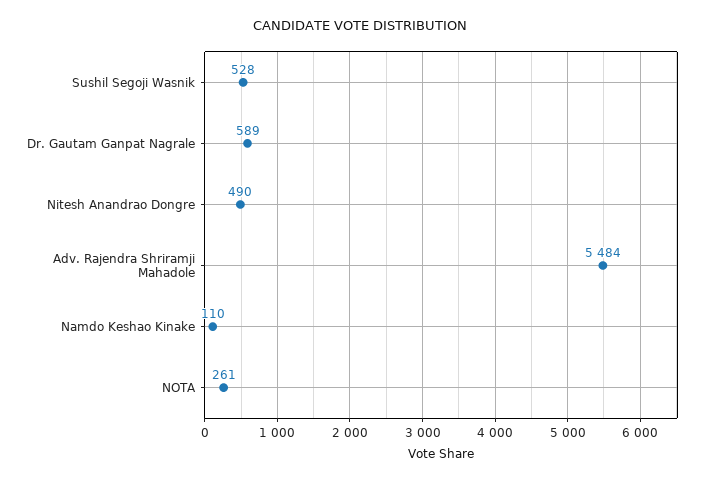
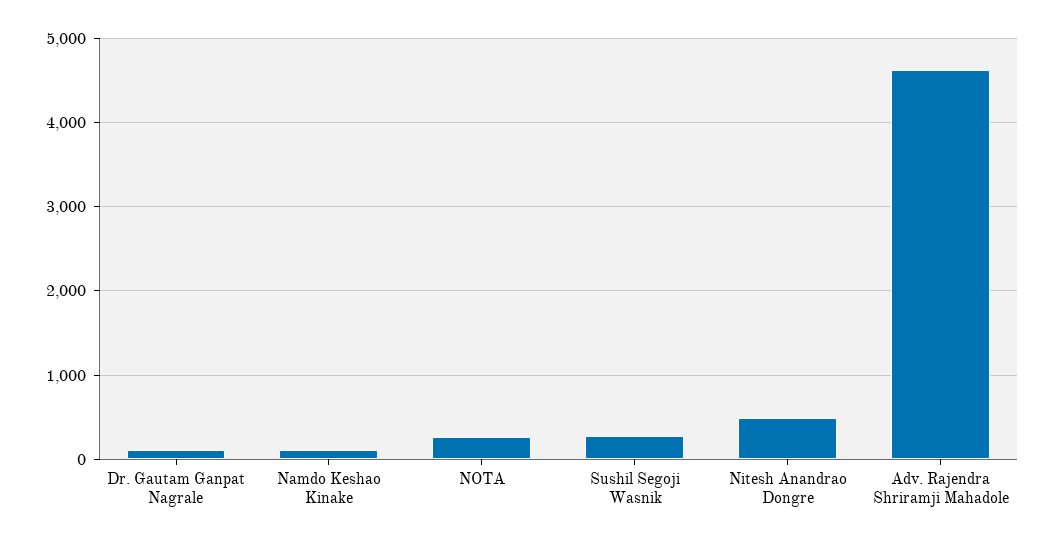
  {
-   "Sushil Segoji Wasnik": 528,
+   "Sushil Segoji Wasnik": 300,
-   "Dr. Gautam Ganpat Nagrale": 589,
+   "Dr. Gautam Ganpat Nagrale": 100,
    "Nitesh Anandrao Dongre": 490,
-   "Adv. Rajendra Shriramji Mahadole": 5484,
+   "Adv. Rajendra Shriramji Mahadole": 4600,
    "Namdo Keshao Kinake": 110,
    "NOTA": 261
  }

